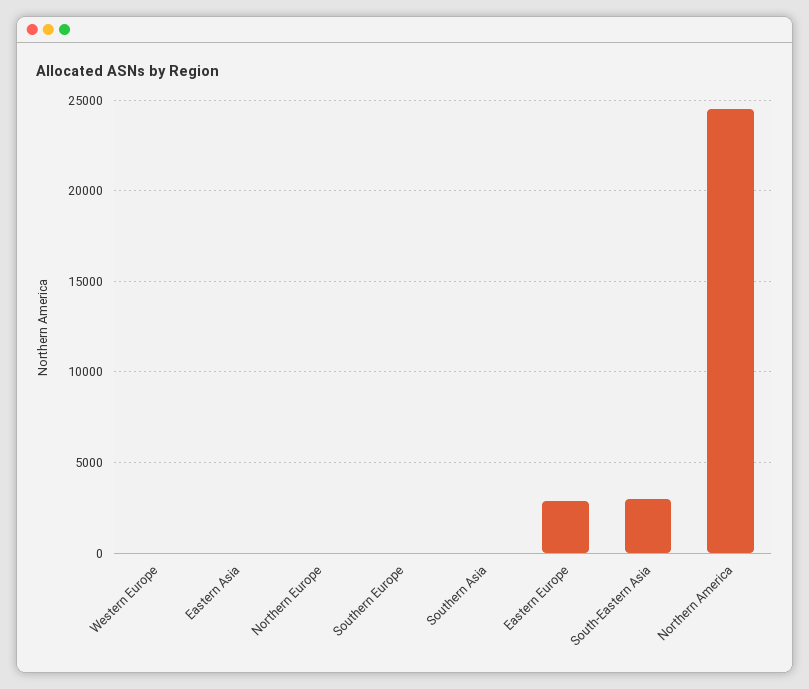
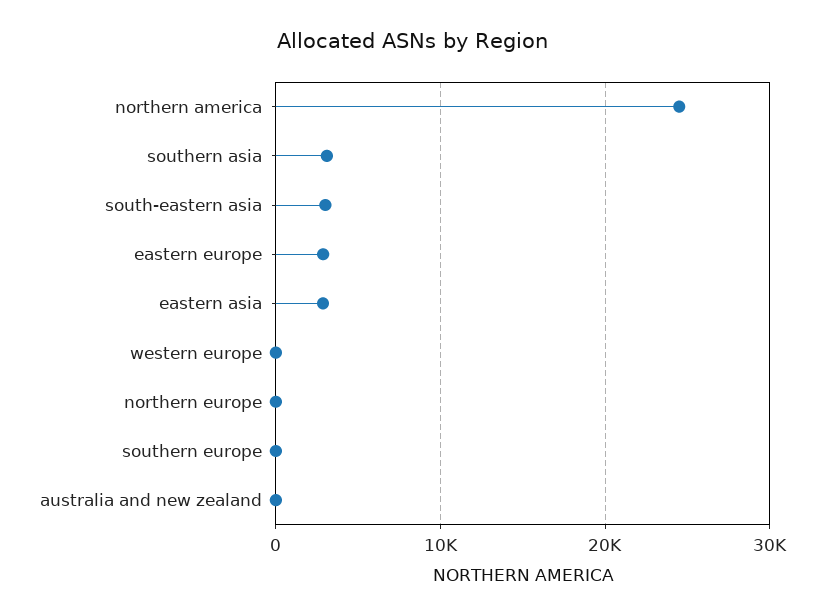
  {
    "Western Europe": 0,
-   "Eastern Asia": 0,
+   "Eastern Asia": 3000,
    "Northern Europe": 0,
    "Southern Europe": 0,
-   "Southern Asia": 0,
+   "Southern Asia": 3000,
    "Eastern Europe": 3000,
    "South-Eastern Asia": 3000,
-   "Northern America": 24500
+   "Northern America": 24500,
+   "australia and new zealand": 0
  }

